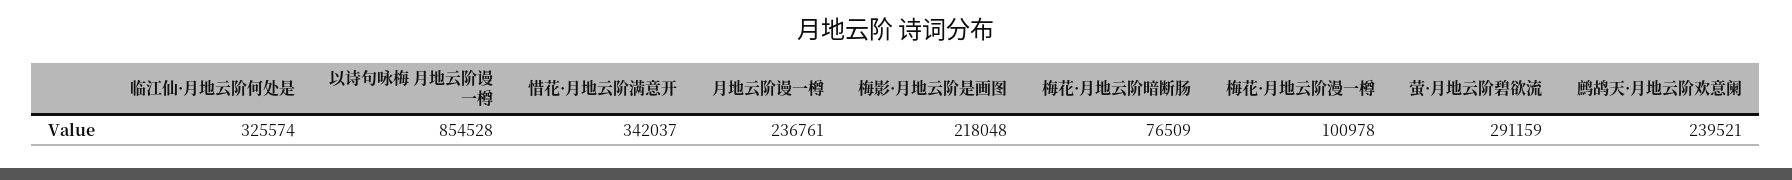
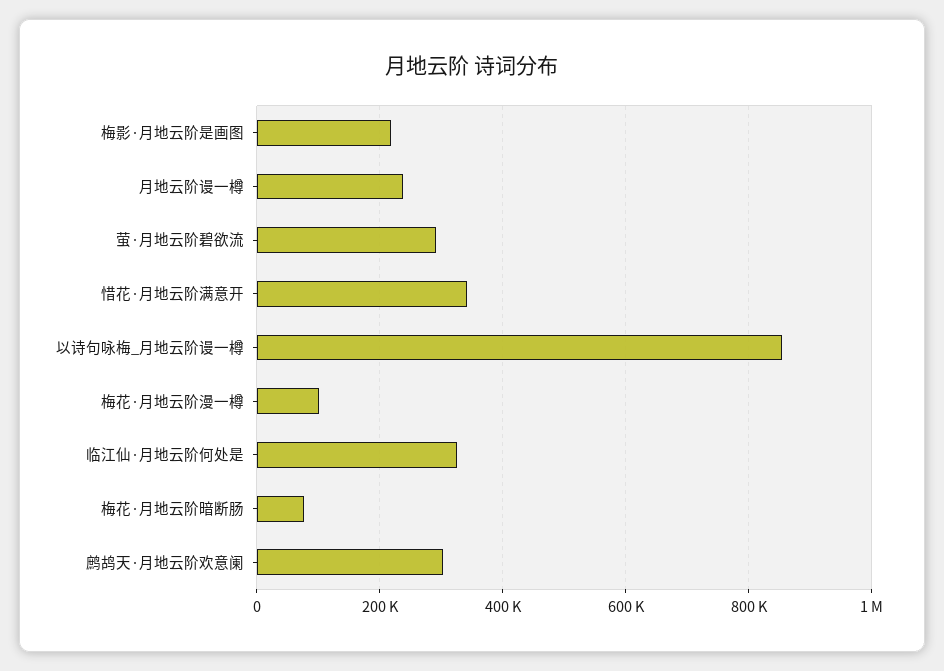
  {
    "临江仙·月地云阶何处是": 325574,
    "以诗句咏梅 月地云阶谩一樽": 854528,
    "惜花·月地云阶满意开": 342037,
    "月地云阶谩一樽": 236761,
    "梅影·月地云阶是画图": 218048,
    "梅花·月地云阶暗断肠": 76509,
    "梅花·月地云阶漫一樽": 100978,
    "萤·月地云阶碧欲流": 291159,
-   "鹧鸪天·月地云阶欢意阑": 239521
+   "鹧鸪天·月地云阶欢意阑": 300000
  }

